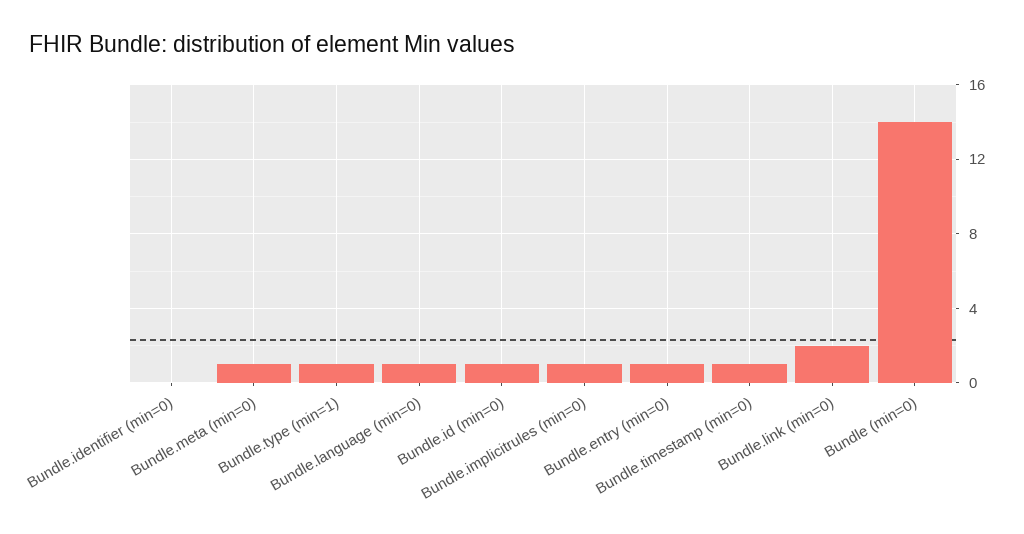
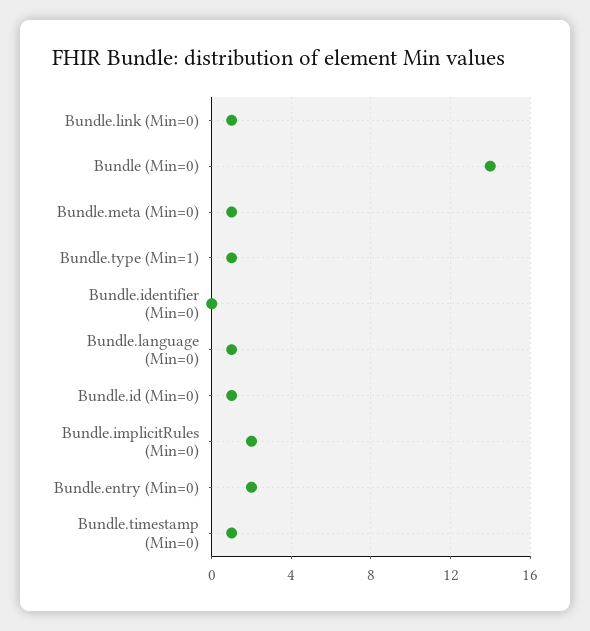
  {
    "Bundle.identifier (min=0)": 0,
    "Bundle.meta (min=0)": 1,
    "Bundle.type (min=1)": 1,
    "Bundle.language (min=0)": 1,
    "Bundle.id (min=0)": 1,
-   "Bundle.implicitrules (min=0)": 1,
+   "Bundle.implicitrules (min=0)": 2,
-   "Bundle.entry (min=0)": 1,
+   "Bundle.entry (min=0)": 2,
    "Bundle.timestamp (min=0)": 1,
-   "Bundle.link (min=0)": 2,
+   "Bundle.link (min=0)": 1,
    "Bundle (min=0)": 14
  }

